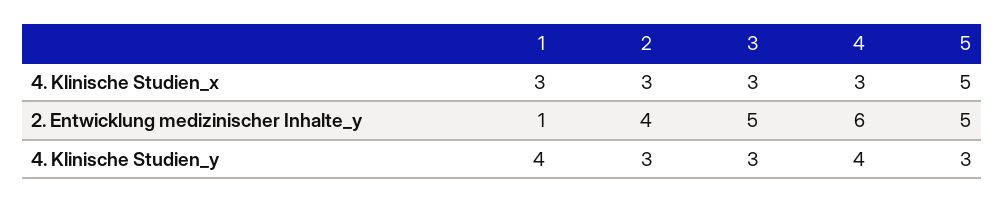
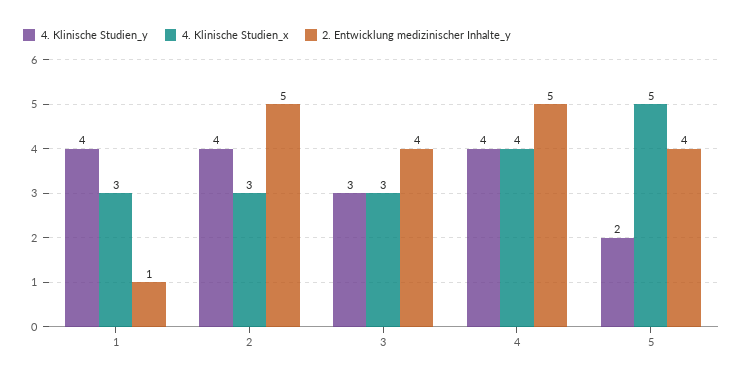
  {
    "4. Klinische Studien_x": {
      "1": 3,
      "2": 3,
      "3": 3,
-     "4": 3,
+     "4": 4,
      "5": 5
    },
    "2. Entwicklung medizinischer Inhalte_y": {
      "1": 1,
-     "2": 4,
+     "2": 5,
-     "3": 5,
+     "3": 4,
-     "4": 6,
+     "4": 5,
-     "5": 5
+     "5": 4
    },
    "4. Klinische Studien_y": {
      "1": 4,
-     "2": 3,
+     "2": 4,
      "3": 3,
      "4": 4,
-     "5": 3
+     "5": 2
    }
  }

